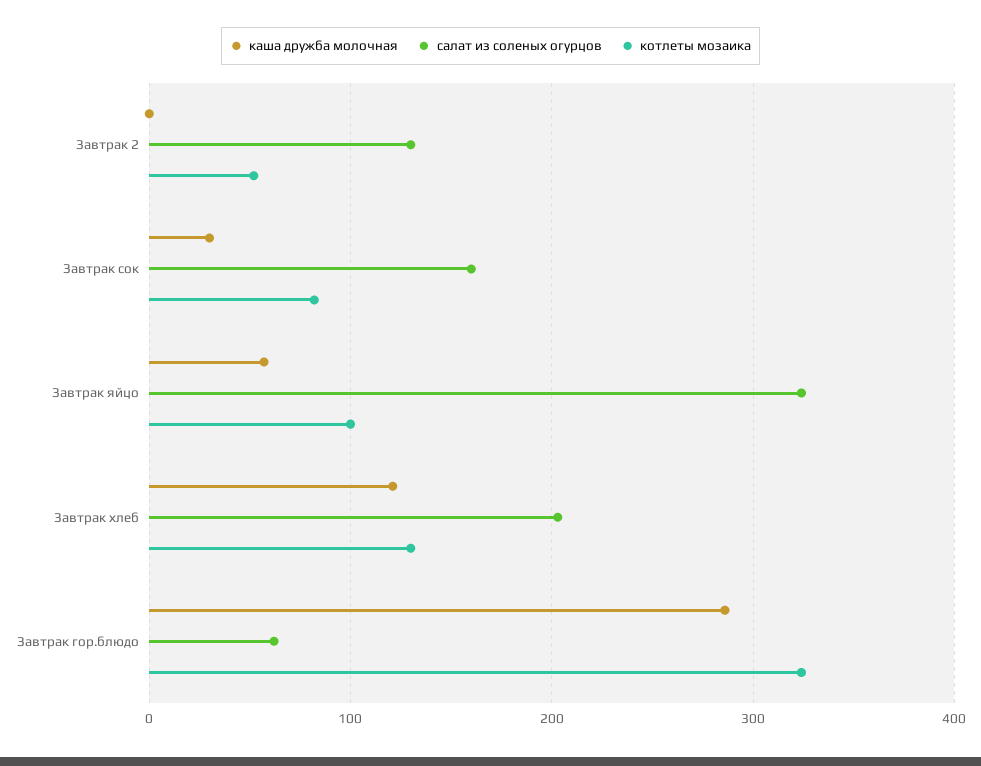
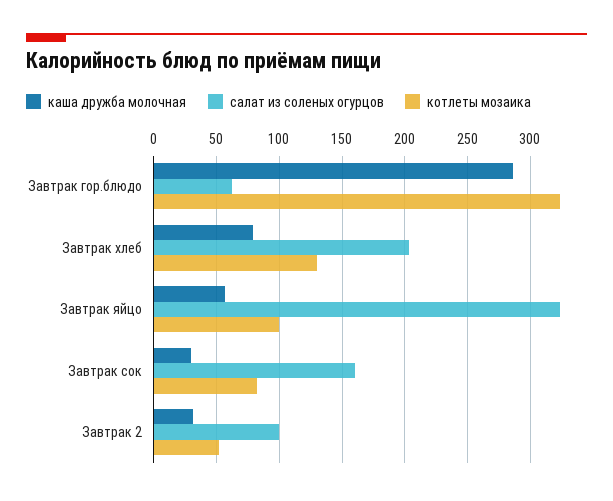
  {
    "каша дружба молочная": {
-     "Завтрак 2": 0,
+     "Завтрак 2": 30,
      "Завтрак сок": 30,
      "Завтрак яйцо": 55,
-     "Завтрак хлеб": 120,
+     "Завтрак хлеб": 80,
      "Завтрак гор.блюдо": 285
    },
    "салат из соленых огурцов": {
-     "Завтрак 2": 130,
+     "Завтрак 2": 100,
      "Завтрак сок": 160,
      "Завтрак яйцо": 325,
      "Завтрак хлеб": 205,
      "Завтрак гор.блюдо": 60
    },
    "котлеты мозаика": {
      "Завтрак 2": 50,
      "Завтрак сок": 80,
      "Завтрак яйцо": 100,
      "Завтрак хлеб": 130,
      "Завтрак гор.блюдо": 325
    }
  }

